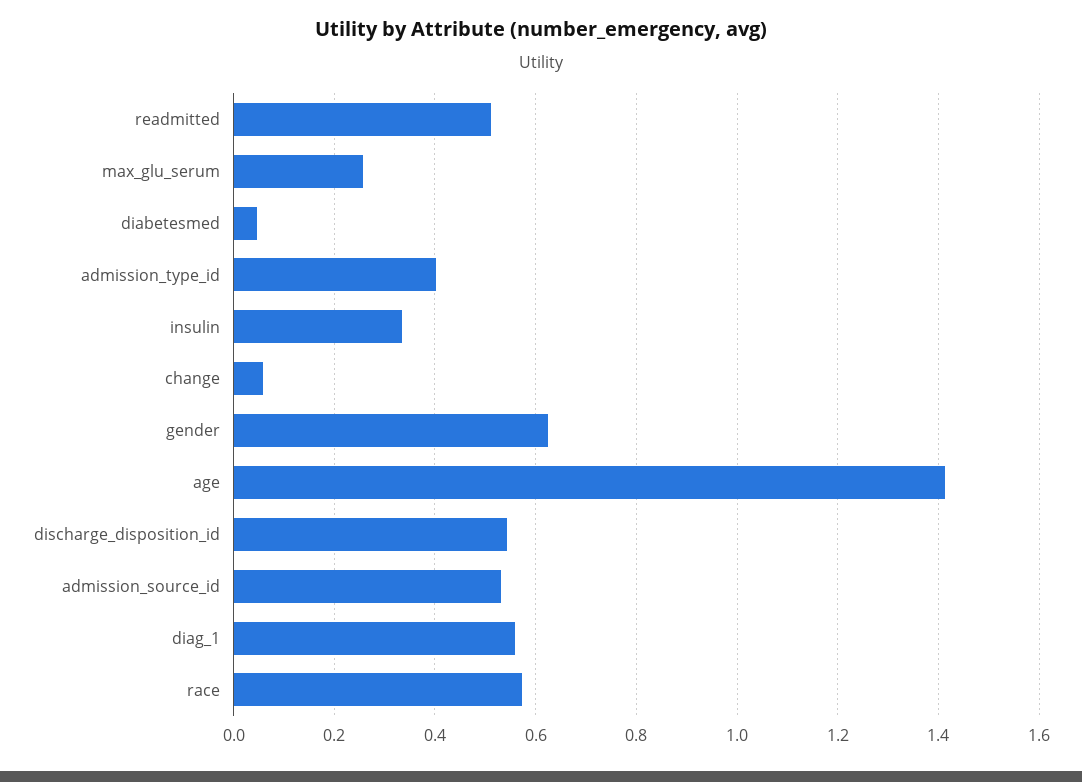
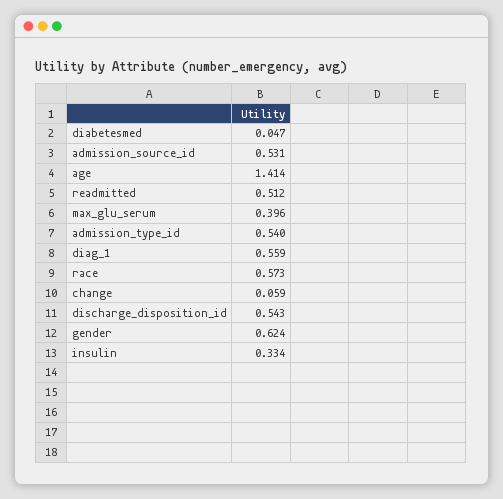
  {
    "readmitted": 0.512,
-   "max_glu_serum": 0.26,
+   "max_glu_serum": 0.396,
    "diabetesmed": 0.047,
-   "admission_type_id": 0.4,
+   "admission_type_id": 0.54,
    "insulin": 0.334,
    "change": 0.059,
    "gender": 0.624,
    "age": 1.414,
    "discharge_disposition_id": 0.543,
    "admission_source_id": 0.531,
    "diag_1": 0.559,
    "race": 0.573
  }

